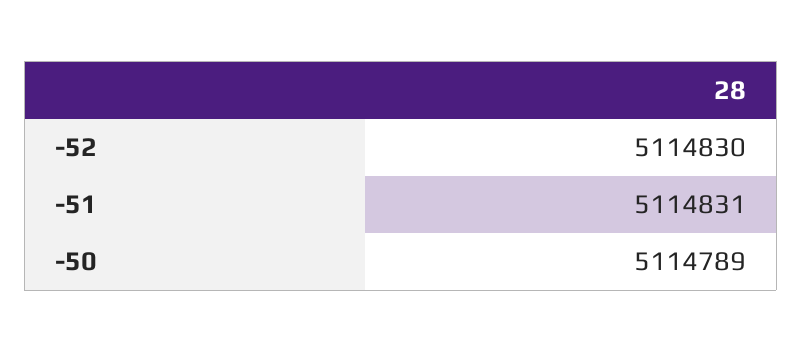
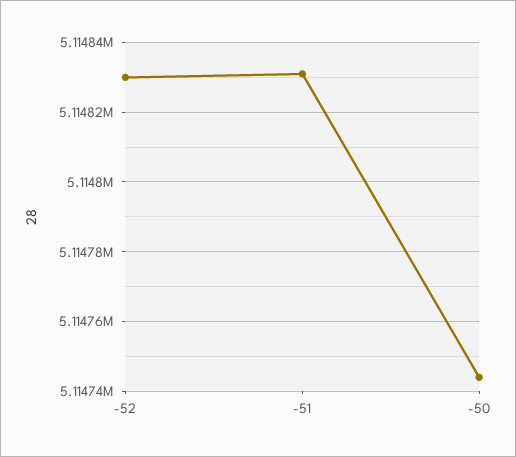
  {
    "-52": 5114830,
    "-51": 5114831,
-   "-50": 5114789
+   "-50": 5114745
  }

